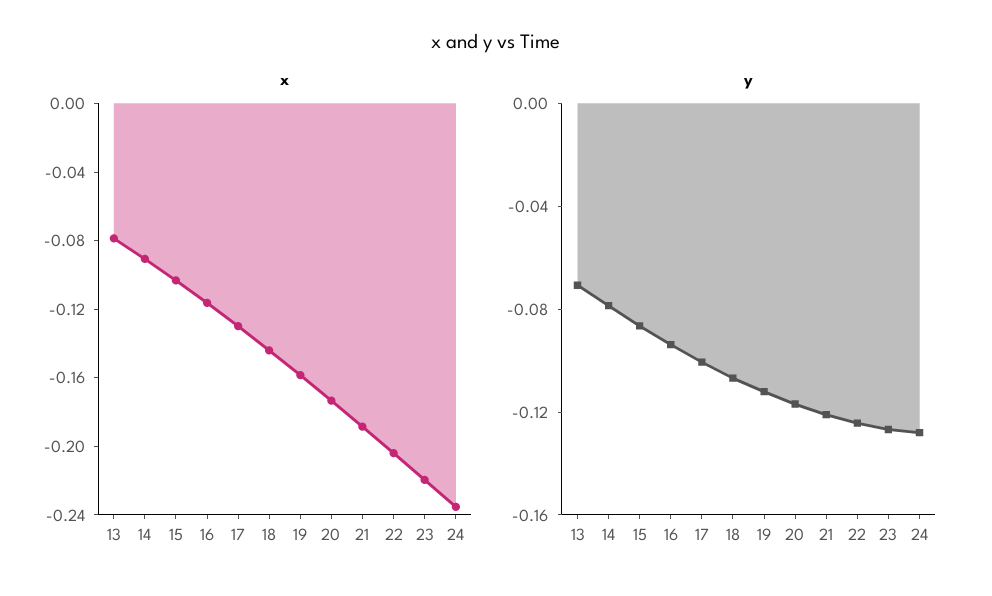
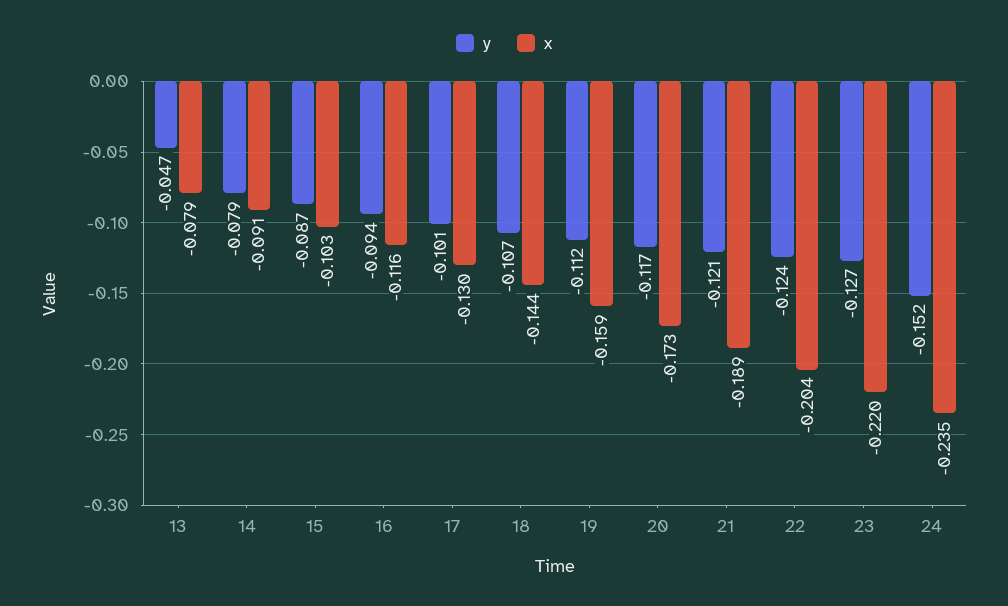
  {
    "x": {
      "13": -0.079,
      "14": -0.091,
      "15": -0.103,
      "16": -0.116,
      "17": -0.13,
      "18": -0.144,
      "19": -0.159,
      "20": -0.173,
      "21": -0.189,
      "22": -0.204,
      "23": -0.22,
      "24": -0.235
    },
    "y": {
-     "13": -0.07,
+     "13": -0.047,
      "14": -0.079,
      "15": -0.087,
      "16": -0.094,
      "17": -0.101,
      "18": -0.107,
      "19": -0.112,
      "20": -0.117,
      "21": -0.121,
      "22": -0.124,
      "23": -0.127,
-     "24": -0.13
+     "24": -0.152
    }
  }

